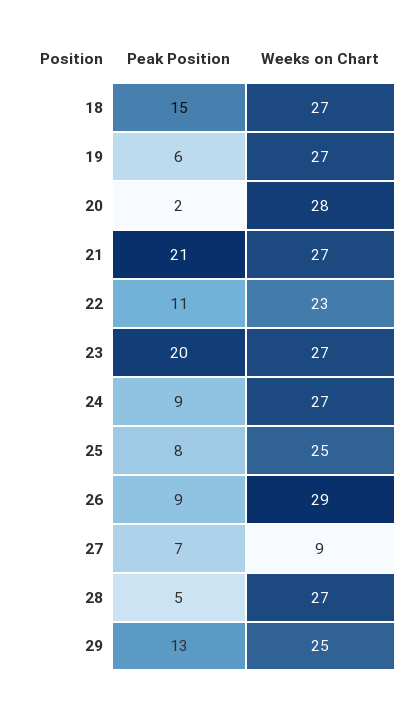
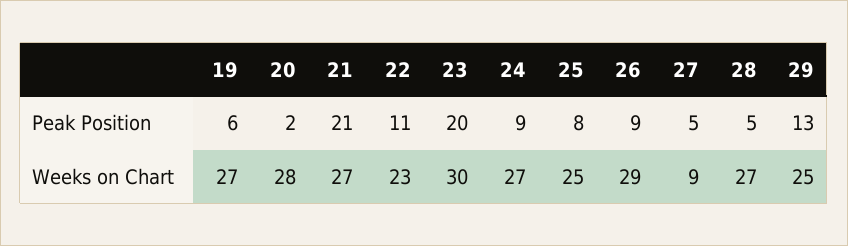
  {
    "Peak Position": {
-     "18": 15,
      "19": 6,
      "20": 2,
      "21": 21,
      "22": 11,
      "23": 20,
      "24": 9,
      "25": 8,
      "26": 9,
-     "27": 7,
+     "27": 5,
      "28": 5,
      "29": 13
    },
    "Weeks on Chart": {
-     "18": 27,
      "19": 27,
      "20": 28,
      "21": 27,
      "22": 23,
-     "23": 27,
+     "23": 30,
      "24": 27,
      "25": 25,
      "26": 29,
      "27": 9,
      "28": 27,
      "29": 25
    }
  }

